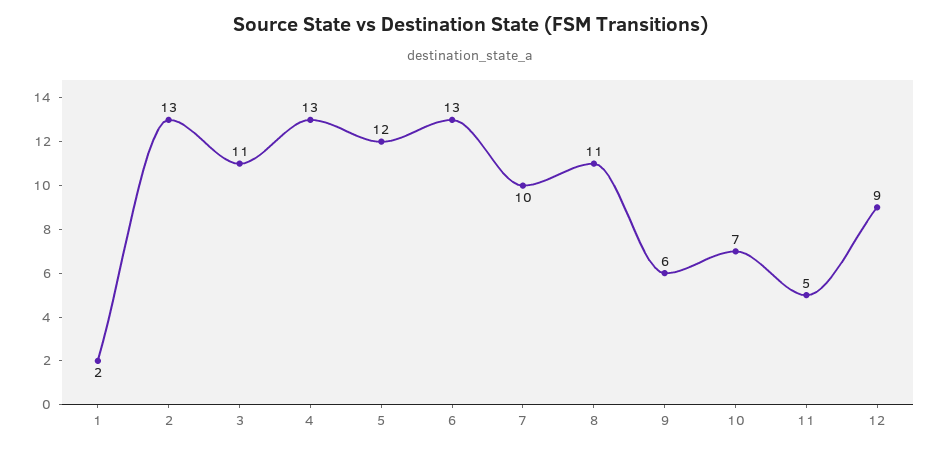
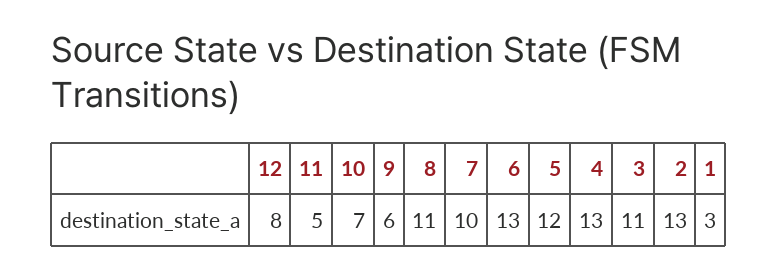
  {
-   "1": 2,
+   "1": 3,
    "2": 13,
    "3": 11,
    "4": 13,
    "5": 12,
    "6": 13,
    "7": 10,
    "8": 11,
    "9": 6,
    "10": 7,
    "11": 5,
-   "12": 9
+   "12": 8
  }

